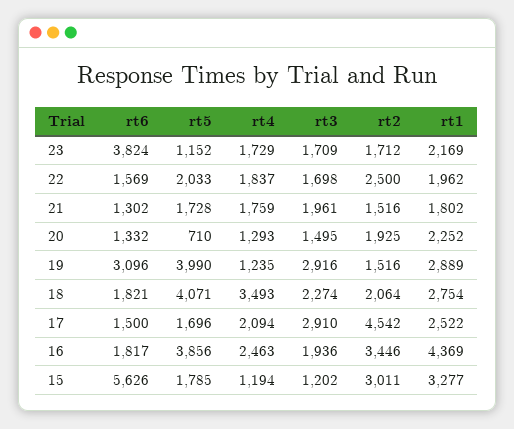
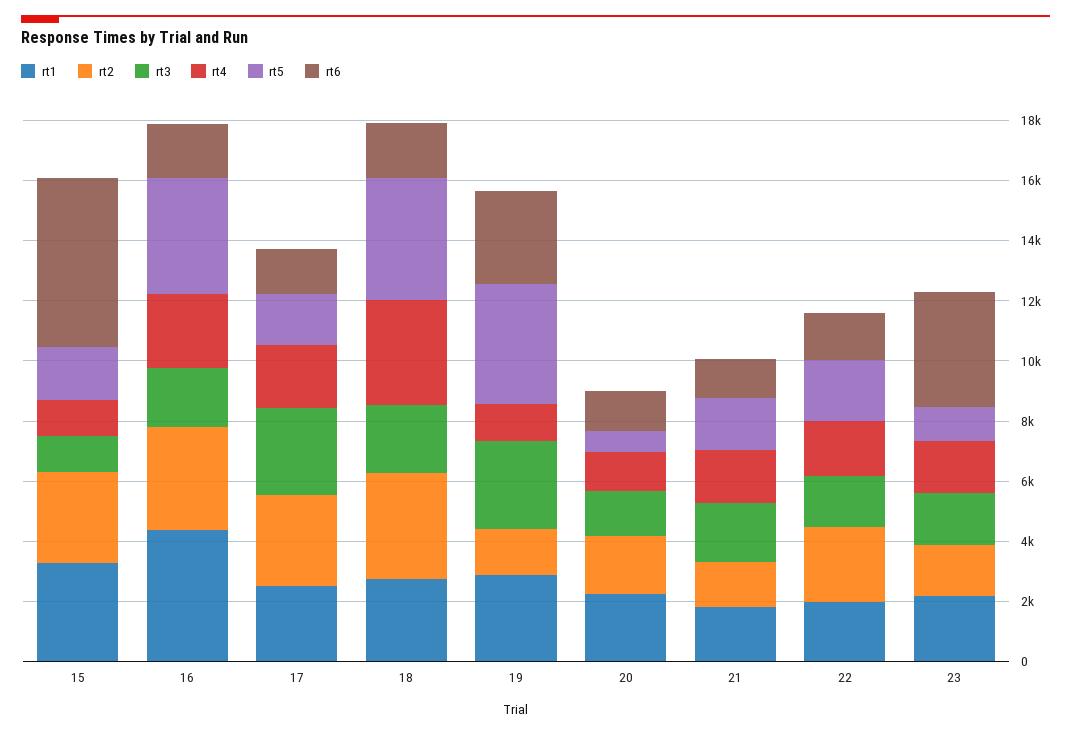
  {
    "rt6": {
      "23": 3824,
      "22": 1569,
      "21": 1302,
      "20": 1332,
      "19": 3096,
      "18": 1821,
      "17": 1500,
      "16": 1817,
      "15": 5626
    },
    "rt5": {
      "23": 1152,
      "22": 2033,
      "21": 1728,
      "20": 710,
      "19": 3990,
      "18": 4071,
      "17": 1696,
      "16": 3856,
      "15": 1785
    },
    "rt4": {
      "23": 1729,
      "22": 1837,
      "21": 1759,
      "20": 1293,
      "19": 1235,
      "18": 3493,
      "17": 2094,
      "16": 2463,
      "15": 1194
    },
    "rt3": {
      "23": 1709,
      "22": 1698,
      "21": 1961,
      "20": 1495,
      "19": 2916,
      "18": 2274,
      "17": 2910,
      "16": 1936,
      "15": 1202
    },
    "rt2": {
      "23": 1712,
      "22": 2500,
      "21": 1516,
      "20": 1925,
      "19": 1516,
-     "18": 2064,
+     "18": 3500,
-     "17": 4542,
+     "17": 3000,
      "16": 3446,
      "15": 3011
    },
    "rt1": {
      "23": 2169,
      "22": 1962,
      "21": 1802,
      "20": 2252,
      "19": 2889,
      "18": 2754,
      "17": 2522,
      "16": 4369,
      "15": 3277
    }
  }

